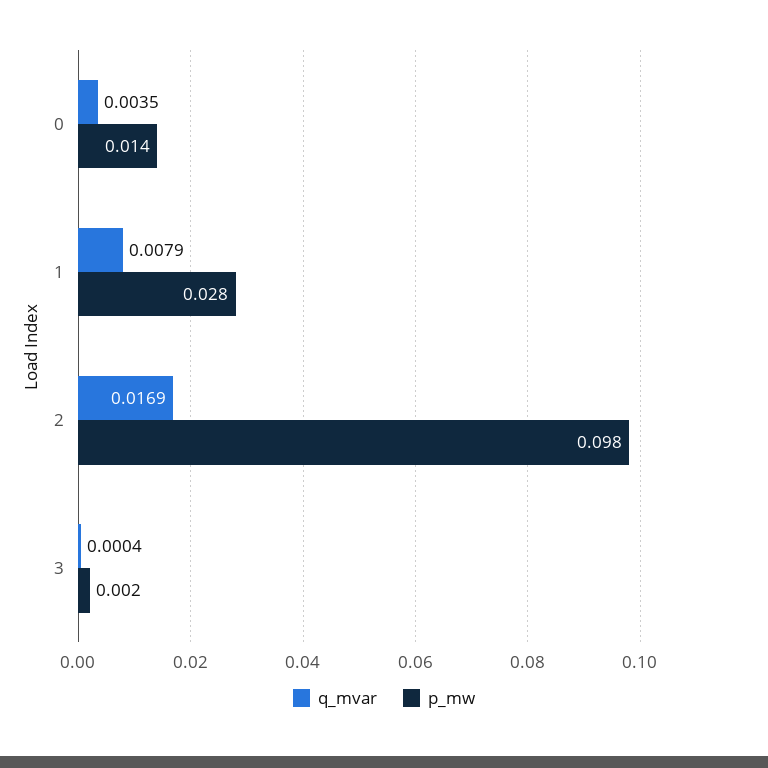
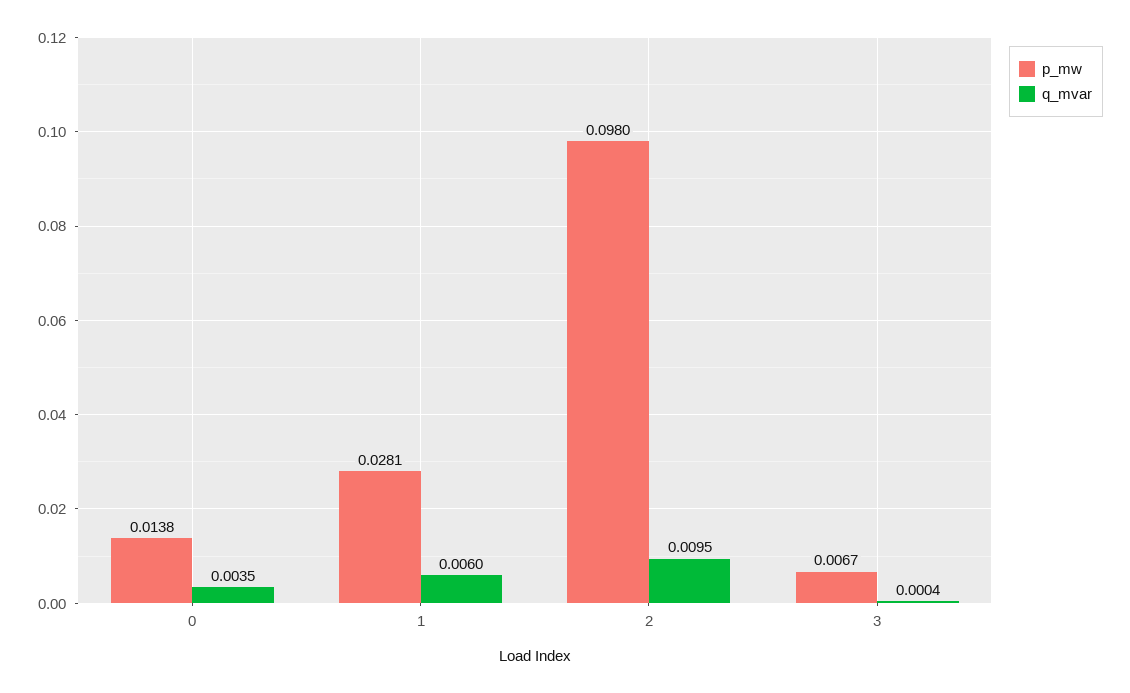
  {
    "q_mvar": {
      "0": 0.0035,
-     "1": 0.0079,
+     "1": 0.006,
-     "2": 0.0169,
+     "2": 0.0095,
      "3": 0.0004
    },
    "p_mw": {
      "0": 0.0138,
      "1": 0.0281,
      "2": 0.098,
-     "3": 0.002
+     "3": 0.0067
    }
  }

